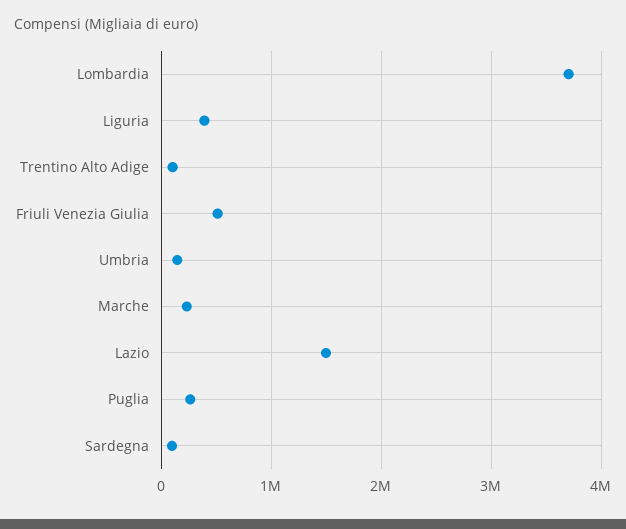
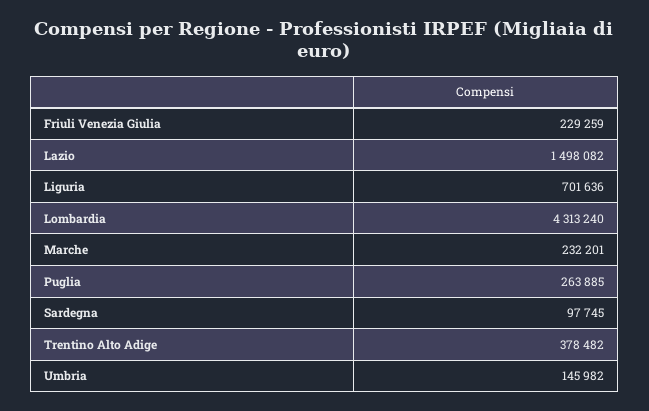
  {
-   "Lombardia": 3700000,
+   "Lombardia": 4313240,
-   "Liguria": 400000,
+   "Liguria": 701636,
-   "Trentino Alto Adige": 100000,
+   "Trentino Alto Adige": 378482,
-   "Friuli Venezia Giulia": 500000,
+   "Friuli Venezia Giulia": 229259,
    "Umbria": 145982,
    "Marche": 232201,
    "Lazio": 1498082,
    "Puglia": 263885,
    "Sardegna": 97745
  }

